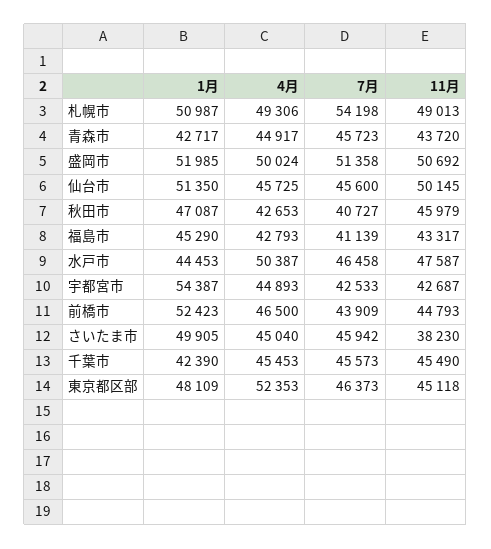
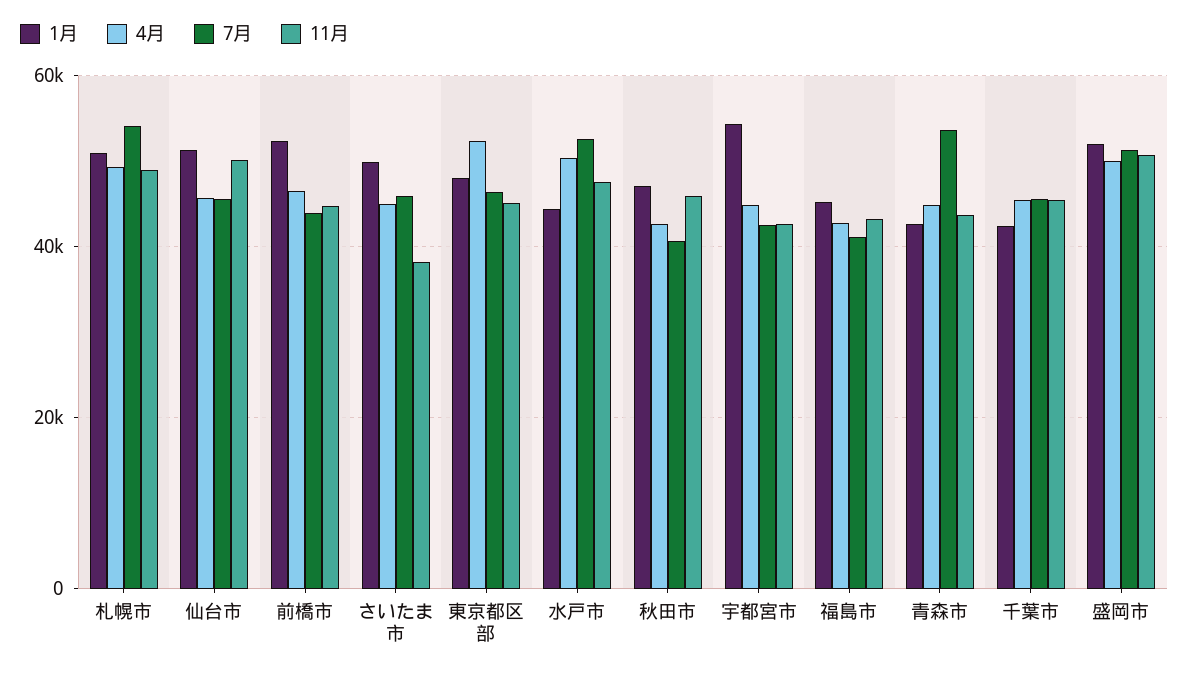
  {
    "1月": {
      "札幌市": 50987,
      "青森市": 42717,
      "盛岡市": 51985,
      "仙台市": 51350,
      "秋田市": 47087,
      "福島市": 45290,
      "水戸市": 44453,
      "宇都宮市": 54387,
      "前橋市": 52423,
      "さいたま市": 49905,
      "千葉市": 42390,
      "東京都区部": 48109
    },
    "4月": {
      "札幌市": 49306,
      "青森市": 44917,
      "盛岡市": 50024,
      "仙台市": 45725,
      "秋田市": 42653,
      "福島市": 42793,
      "水戸市": 50387,
      "宇都宮市": 44893,
      "前橋市": 46500,
      "さいたま市": 45040,
      "千葉市": 45453,
      "東京都区部": 52353
    },
    "7月": {
      "札幌市": 54198,
-     "青森市": 45723,
+     "青森市": 54000,
      "盛岡市": 51358,
      "仙台市": 45600,
      "秋田市": 40727,
      "福島市": 41139,
-     "水戸市": 46458,
+     "水戸市": 52000,
      "宇都宮市": 42533,
      "前橋市": 43909,
      "さいたま市": 45942,
      "千葉市": 45573,
      "東京都区部": 46373
    },
    "11月": {
      "札幌市": 49013,
      "青森市": 43720,
      "盛岡市": 50692,
      "仙台市": 50145,
      "秋田市": 45979,
      "福島市": 43317,
      "水戸市": 47587,
      "宇都宮市": 42687,
      "前橋市": 44793,
      "さいたま市": 38230,
      "千葉市": 45490,
      "東京都区部": 45118
    }
  }

